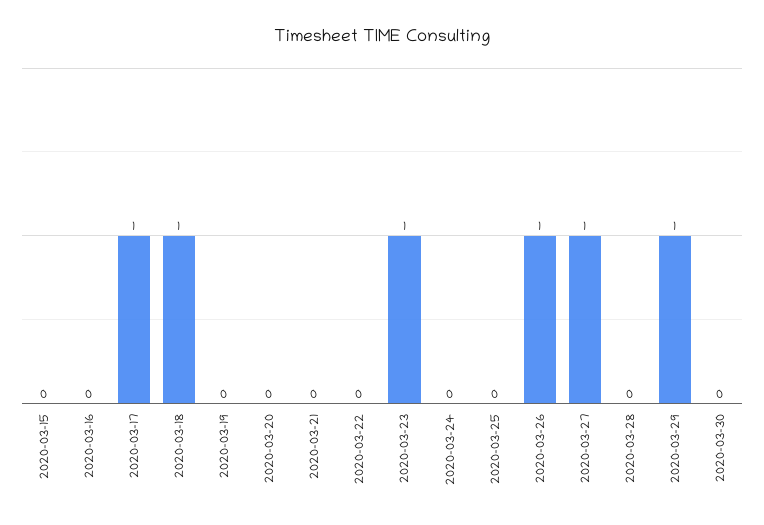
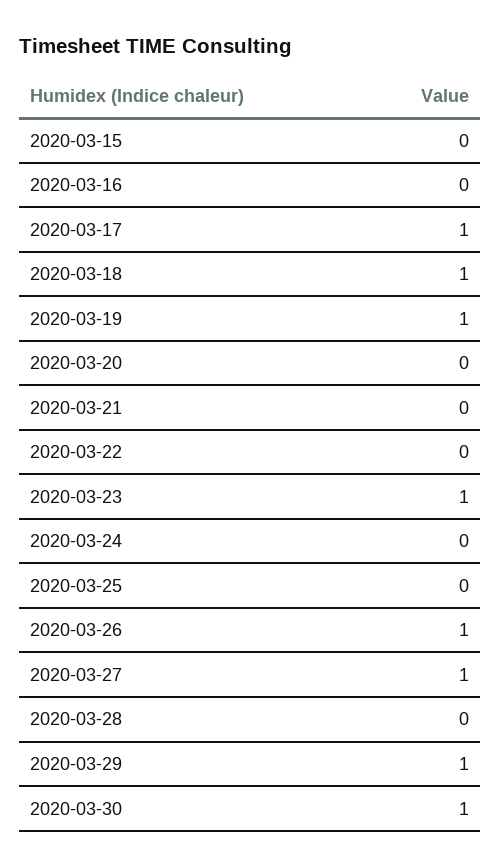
  {
    "2020-03-15": 0,
    "2020-03-16": 0,
    "2020-03-17": 1,
    "2020-03-18": 1,
-   "2020-03-19": 0,
+   "2020-03-19": 1,
    "2020-03-20": 0,
    "2020-03-21": 0,
    "2020-03-22": 0,
    "2020-03-23": 1,
    "2020-03-24": 0,
    "2020-03-25": 0,
    "2020-03-26": 1,
    "2020-03-27": 1,
    "2020-03-28": 0,
    "2020-03-29": 1,
-   "2020-03-30": 0
+   "2020-03-30": 1
  }

